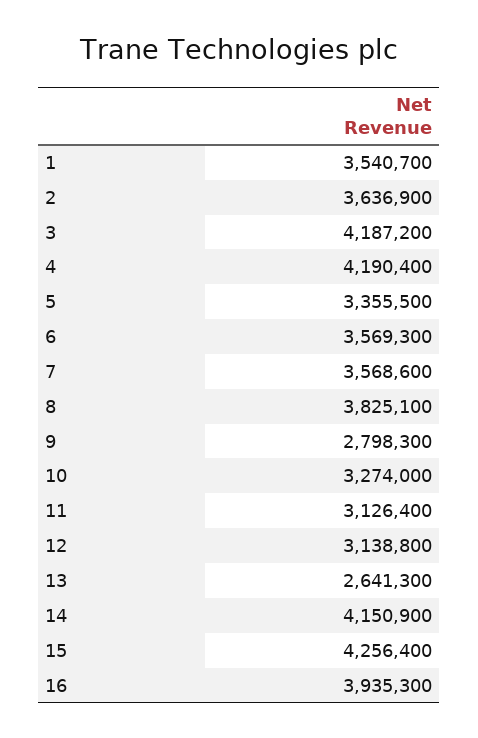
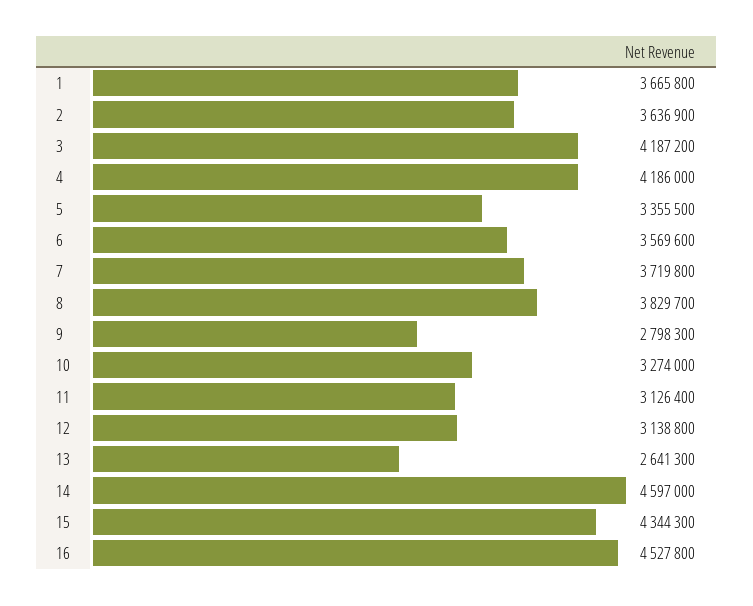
  {
-   "1": 3540700,
+   "1": 3665800,
    "2": 3636900,
    "3": 4187200,
-   "4": 4190400,
+   "4": 4186000,
    "5": 3355500,
-   "6": 3569300,
+   "6": 3569600,
-   "7": 3568600,
+   "7": 3719800,
-   "8": 3825100,
+   "8": 3829700,
    "9": 2798300,
    "10": 3274000,
    "11": 3126400,
    "12": 3138800,
    "13": 2641300,
-   "14": 4150900,
+   "14": 4597000,
-   "15": 4256400,
+   "15": 4344300,
-   "16": 3935300
+   "16": 4527800
  }

